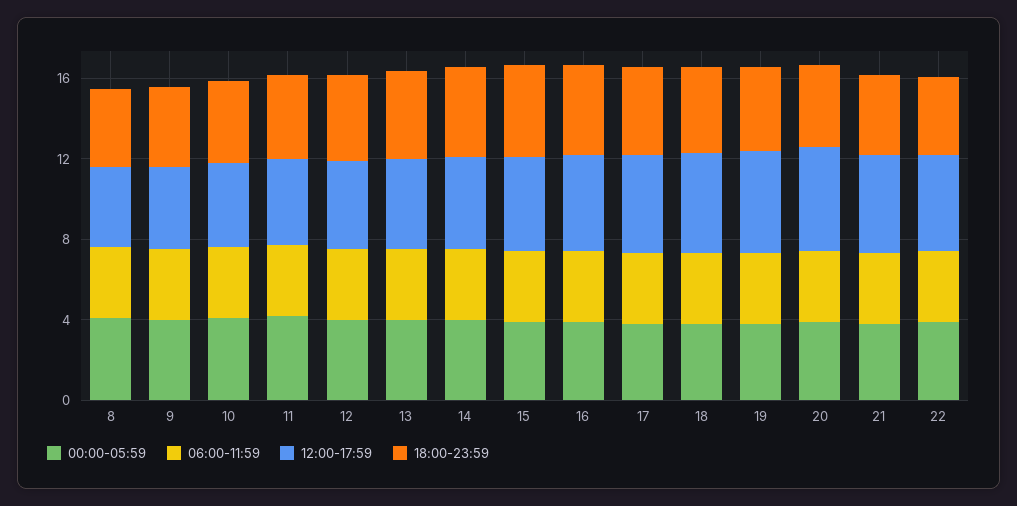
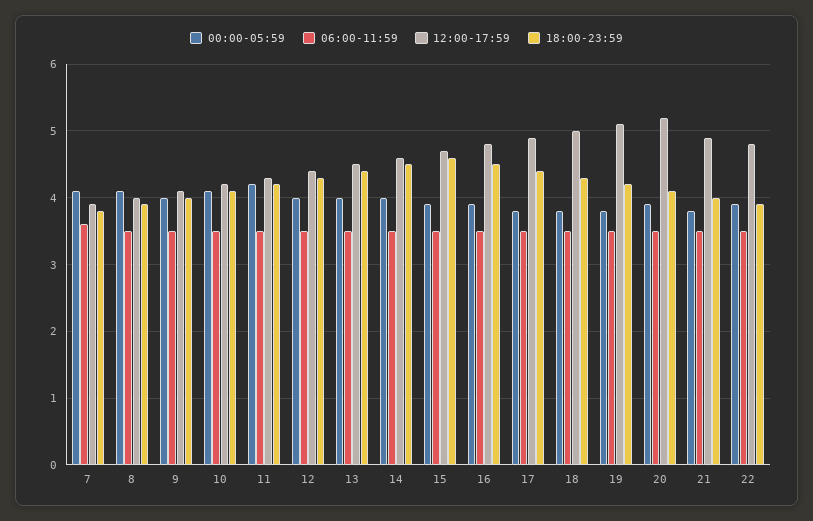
  {
    "00:00-05:59": {
      "8": 4.1,
      "9": 4,
      "10": 4.1,
      "11": 4.2,
      "12": 4,
      "13": 4,
      "14": 4,
      "15": 3.9,
      "16": 3.9,
      "17": 3.8,
      "18": 3.8,
      "19": 3.8,
      "20": 3.9,
      "21": 3.8,
-     "22": 3.9
+     "22": 3.9,
+     "7": 4.1
    },
    "06:00-11:59": {
      "8": 3.5,
      "9": 3.5,
      "10": 3.5,
      "11": 3.5,
      "12": 3.5,
      "13": 3.5,
      "14": 3.5,
      "15": 3.5,
      "16": 3.5,
      "17": 3.5,
      "18": 3.5,
      "19": 3.5,
      "20": 3.5,
      "21": 3.5,
-     "22": 3.5
+     "22": 3.5,
+     "7": 3.6
    },
    "12:00-17:59": {
      "8": 4,
      "9": 4.1,
      "10": 4.2,
      "11": 4.3,
      "12": 4.4,
      "13": 4.5,
      "14": 4.6,
      "15": 4.7,
      "16": 4.8,
      "17": 4.9,
      "18": 5,
      "19": 5.1,
      "20": 5.2,
      "21": 4.9,
-     "22": 4.8
+     "22": 4.8,
+     "7": 3.9
    },
    "18:00-23:59": {
      "8": 3.9,
      "9": 4,
      "10": 4.1,
      "11": 4.2,
      "12": 4.3,
      "13": 4.4,
      "14": 4.5,
      "15": 4.6,
      "16": 4.5,
      "17": 4.4,
      "18": 4.3,
      "19": 4.2,
      "20": 4.1,
      "21": 4,
-     "22": 3.9
+     "22": 3.9,
+     "7": 3.8
    }
  }

